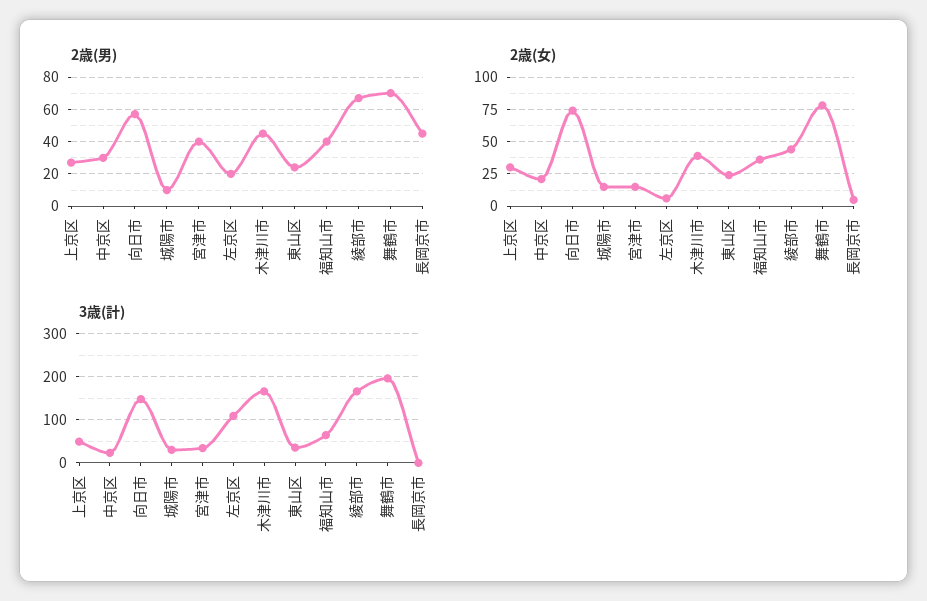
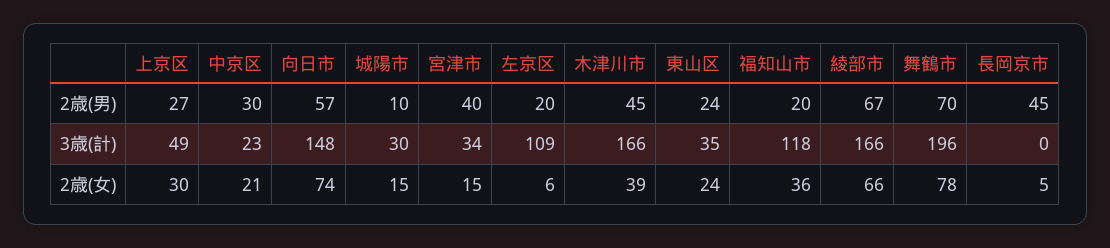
  {
    "2歳(男)": {
      "上京区": 27,
      "中京区": 30,
      "向日市": 57,
      "城陽市": 10,
      "宮津市": 40,
      "左京区": 20,
      "木津川市": 45,
      "東山区": 24,
-     "福知山市": 40,
+     "福知山市": 20,
      "綾部市": 67,
      "舞鶴市": 70,
      "長岡京市": 45
    },
    "2歳(女)": {
      "上京区": 30,
      "中京区": 21,
      "向日市": 74,
      "城陽市": 15,
      "宮津市": 15,
      "左京区": 6,
      "木津川市": 39,
      "東山区": 24,
      "福知山市": 36,
-     "綾部市": 45,
+     "綾部市": 66,
      "舞鶴市": 78,
      "長岡京市": 5
    },
    "3歳(計)": {
      "上京区": 49,
      "中京区": 23,
      "向日市": 148,
      "城陽市": 30,
      "宮津市": 34,
      "左京区": 109,
      "木津川市": 166,
      "東山区": 35,
-     "福知山市": 60,
+     "福知山市": 118,
      "綾部市": 166,
      "舞鶴市": 196,
      "長岡京市": 0
    }
  }

